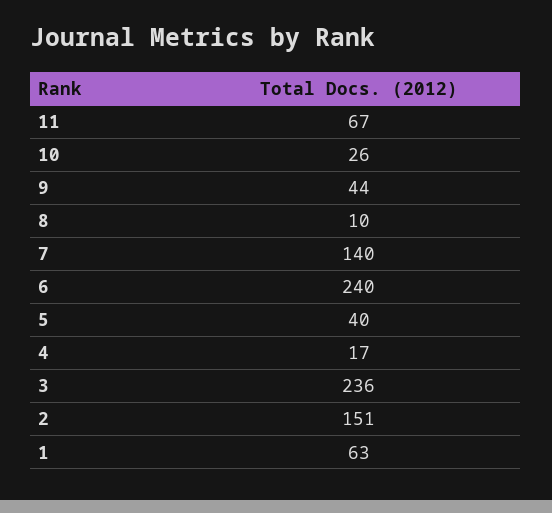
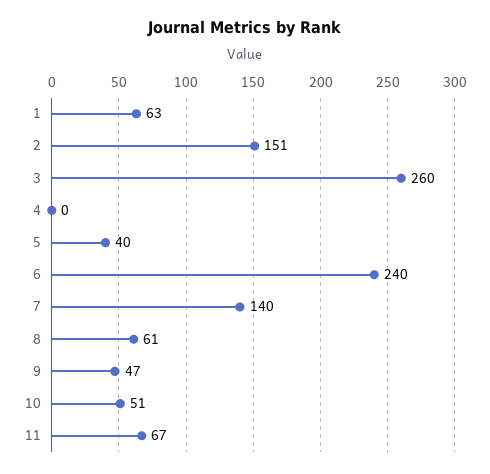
  {
    "11": 67,
-   "10": 26,
+   "10": 51,
-   "9": 44,
+   "9": 47,
-   "8": 10,
+   "8": 61,
    "7": 140,
    "6": 240,
    "5": 40,
-   "4": 17,
+   "4": 0,
-   "3": 236,
+   "3": 260,
    "2": 151,
    "1": 63
  }

